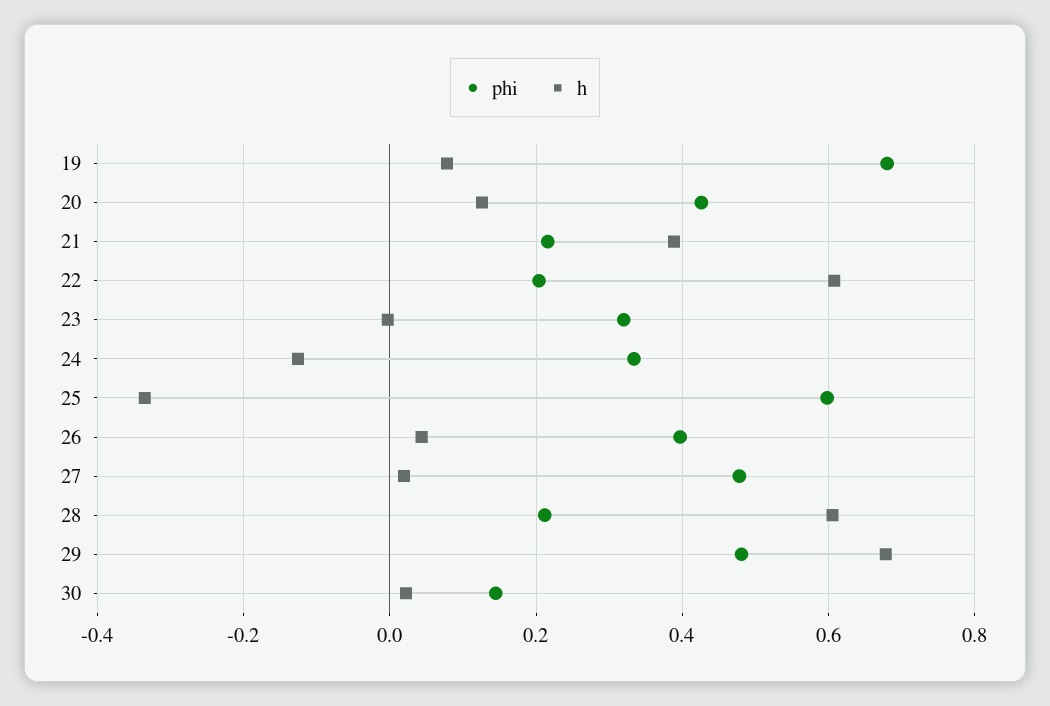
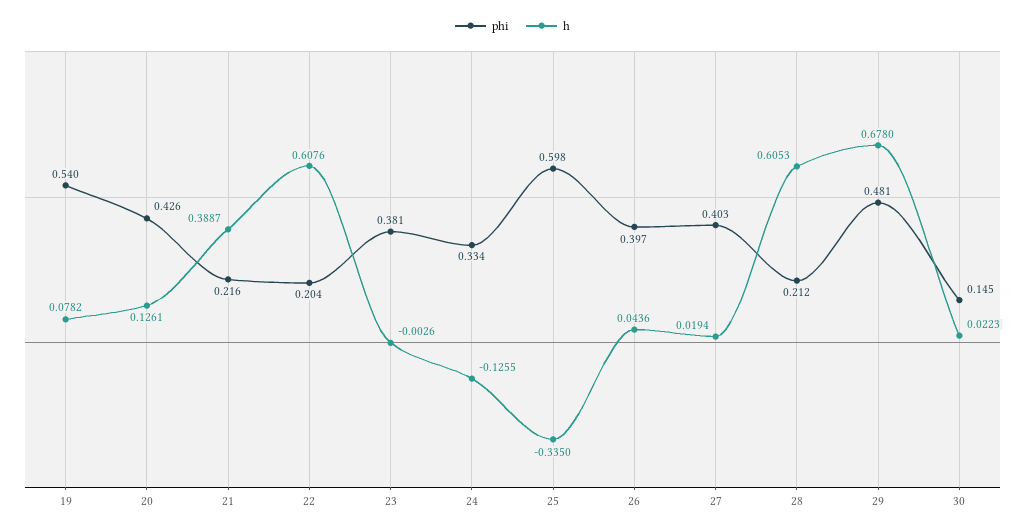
  {
    "phi": {
-     "19": 0.68,
+     "19": 0.54,
      "20": 0.426,
      "21": 0.216,
      "22": 0.204,
-     "23": 0.32,
+     "23": 0.381,
      "24": 0.334,
      "25": 0.598,
      "26": 0.397,
-     "27": 0.48,
+     "27": 0.403,
      "28": 0.212,
      "29": 0.481,
      "30": 0.145
    },
    "h": {
      "19": 0.0782,
      "20": 0.1261,
      "21": 0.3887,
      "22": 0.6076,
      "23": -0.0026,
      "24": -0.1255,
      "25": -0.335,
      "26": 0.0436,
      "27": 0.0194,
      "28": 0.6053,
      "29": 0.678,
      "30": 0.0223
    }
  }

